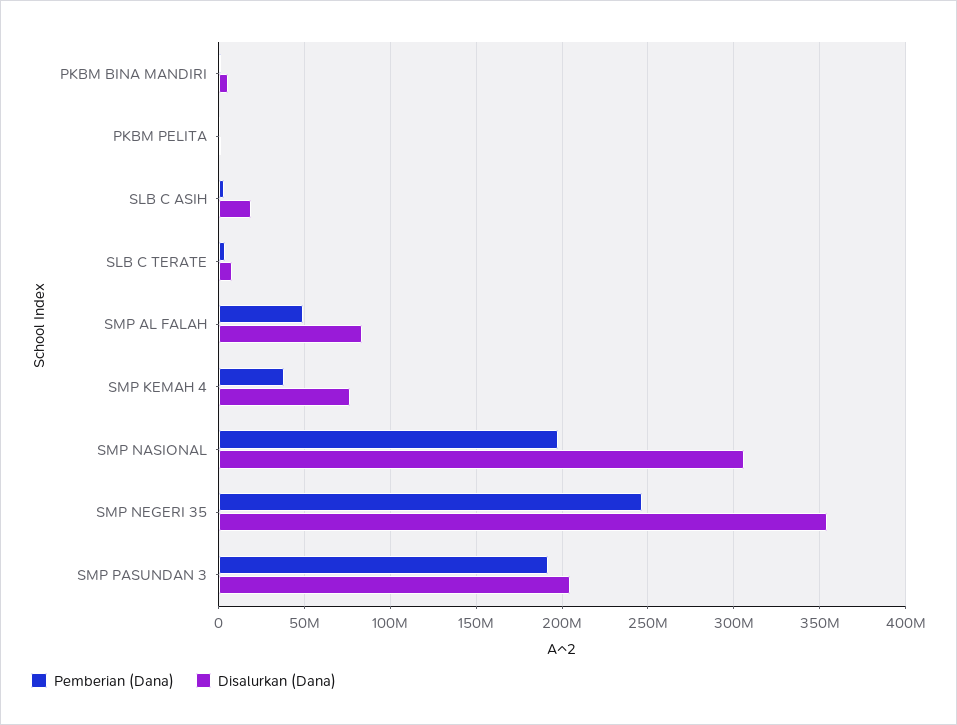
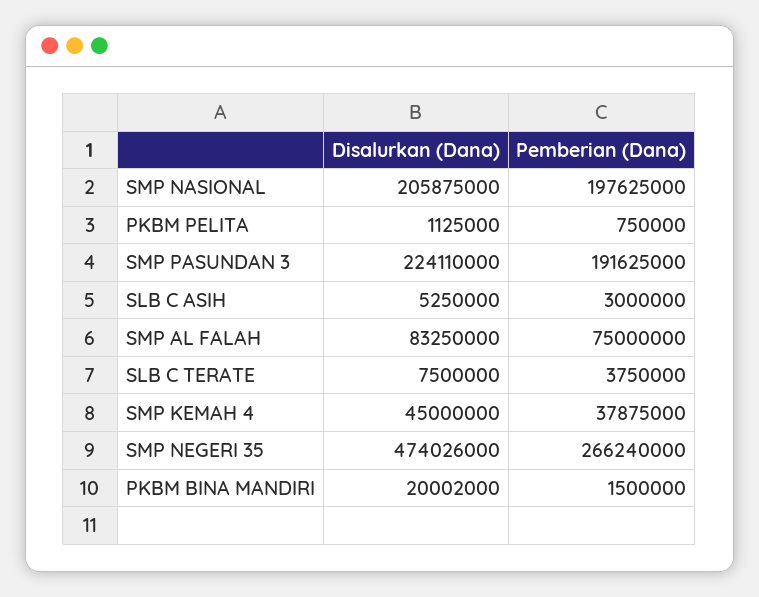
  {
    "Pemberian (Dana)": {
      "PKBM BINA MANDIRI": 1500000,
      "PKBM PELITA": 750000,
      "SLB C ASIH": 3000000,
      "SLB C TERATE": 3750000,
-     "SMP AL FALAH": 50000000,
+     "SMP AL FALAH": 75000000,
      "SMP KEMAH 4": 37875000,
      "SMP NASIONAL": 197625000,
-     "SMP NEGERI 35": 245000000,
+     "SMP NEGERI 35": 266240000,
      "SMP PASUNDAN 3": 191625000
    },
    "Disalurkan (Dana)": {
-     "PKBM BINA MANDIRI": 5000000,
+     "PKBM BINA MANDIRI": 20002000,
      "PKBM PELITA": 1125000,
-     "SLB C ASIH": 20000000,
+     "SLB C ASIH": 5250000,
      "SLB C TERATE": 7500000,
      "SMP AL FALAH": 83250000,
-     "SMP KEMAH 4": 75000000,
+     "SMP KEMAH 4": 45000000,
-     "SMP NASIONAL": 305000000,
+     "SMP NASIONAL": 205875000,
-     "SMP NEGERI 35": 355000000,
+     "SMP NEGERI 35": 474026000,
-     "SMP PASUNDAN 3": 205000000
+     "SMP PASUNDAN 3": 224110000
    }
  }

